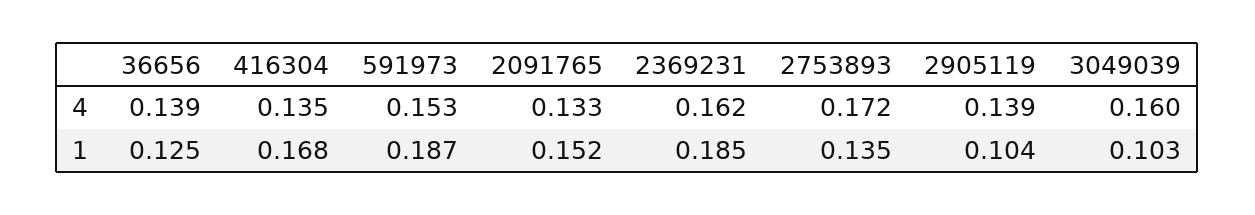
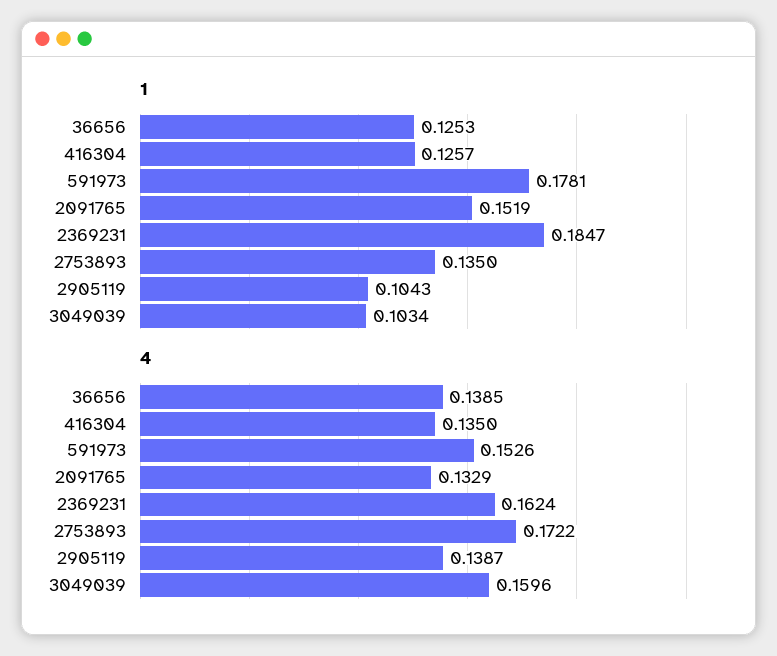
  {
    "4": {
      "36656": 0.1385,
      "416304": 0.135,
      "591973": 0.1526,
      "2091765": 0.1329,
      "2369231": 0.1624,
      "2753893": 0.1722,
      "2905119": 0.1387,
      "3049039": 0.1596
    },
    "1": {
      "36656": 0.1253,
-     "416304": 0.168,
+     "416304": 0.1257,
-     "591973": 0.187,
+     "591973": 0.1781,
      "2091765": 0.1519,
      "2369231": 0.1847,
      "2753893": 0.135,
      "2905119": 0.1043,
      "3049039": 0.1034
    }
  }

